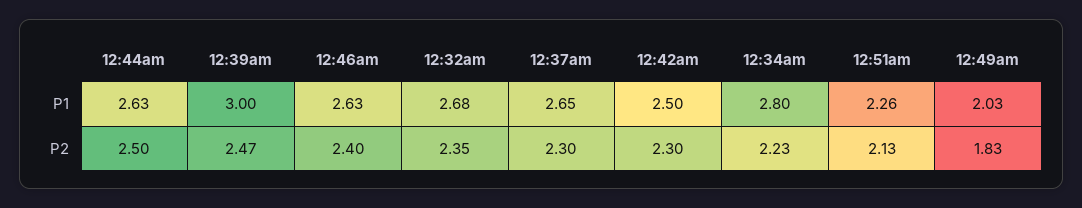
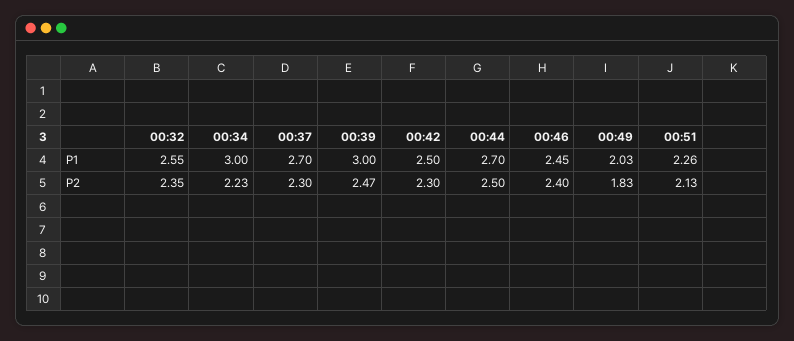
  {
    "12:44am": {
-     "P1": 2.63,
+     "P1": 2.7,
      "P2": 2.5
    },
    "12:39am": {
      "P1": 3,
      "P2": 2.47
    },
    "12:46am": {
-     "P1": 2.63,
+     "P1": 2.45,
      "P2": 2.4
    },
    "12:32am": {
-     "P1": 2.68,
+     "P1": 2.55,
      "P2": 2.35
    },
    "12:37am": {
-     "P1": 2.65,
+     "P1": 2.7,
      "P2": 2.3
    },
    "12:42am": {
      "P1": 2.5,
      "P2": 2.3
    },
    "12:34am": {
-     "P1": 2.8,
+     "P1": 3,
      "P2": 2.23
    },
    "12:51am": {
      "P1": 2.26,
      "P2": 2.13
    },
    "12:49am": {
      "P1": 2.03,
      "P2": 1.83
    }
  }

